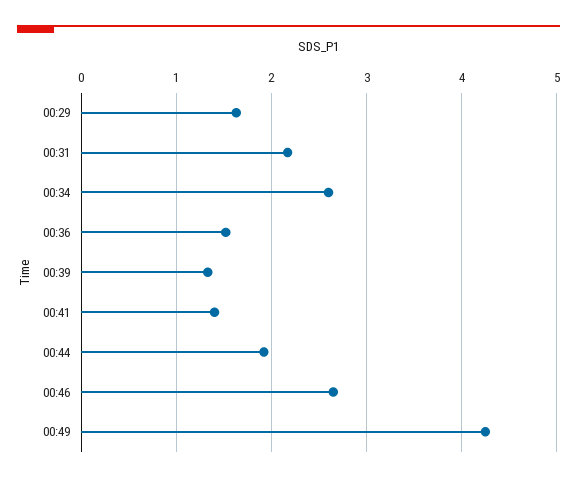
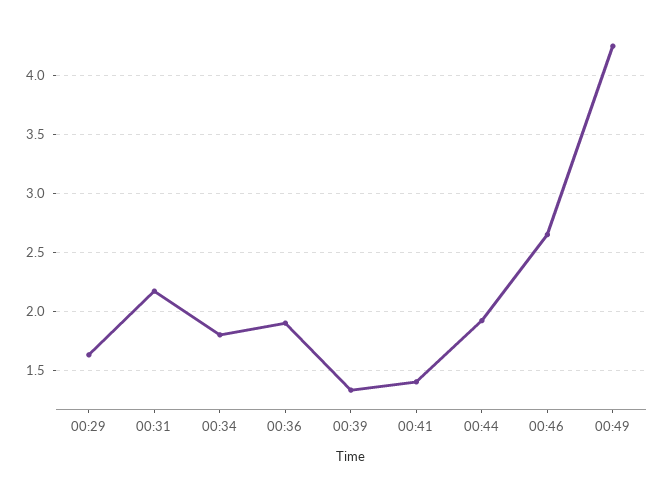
  {
    "00:29": 1.6,
    "00:31": 2.2,
-   "00:34": 2.6,
+   "00:34": 1.8,
-   "00:36": 1.5,
+   "00:36": 1.9,
    "00:39": 1.3,
    "00:41": 1.4,
    "00:44": 1.9,
    "00:46": 2.7,
    "00:49": 4.3
  }

